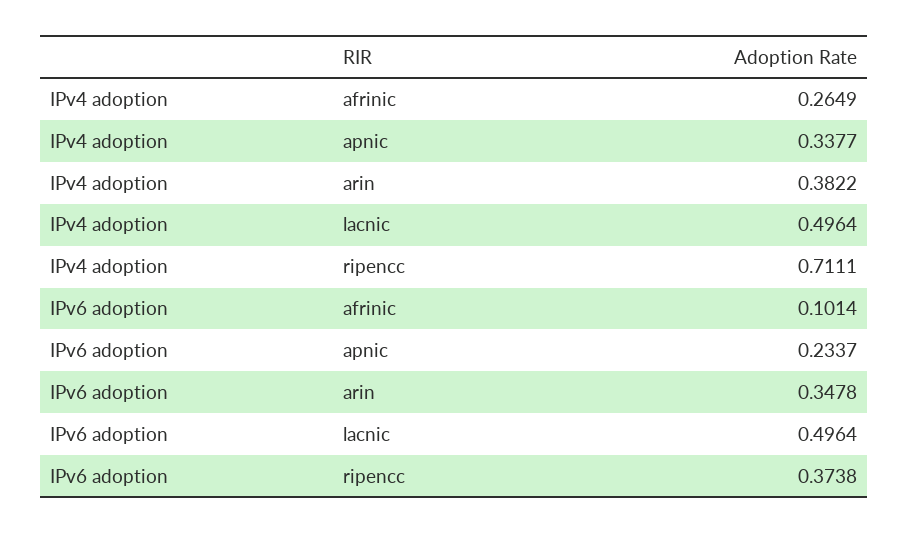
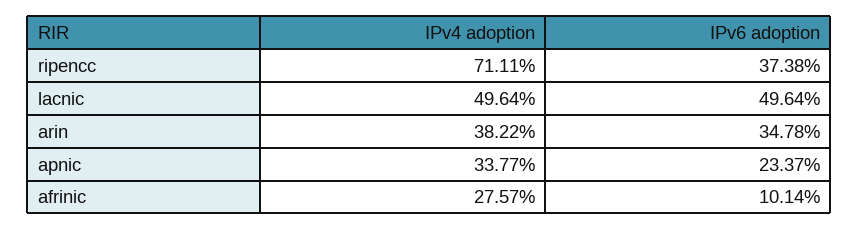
  {
    "IPv4 adoption": {
-     "afrinic": 0.2649,
+     "afrinic": 0.2757,
      "apnic": 0.3377,
      "arin": 0.3822,
      "lacnic": 0.4964,
      "ripencc": 0.7111
    },
    "IPv6 adoption": {
      "afrinic": 0.1014,
      "apnic": 0.2337,
      "arin": 0.3478,
      "lacnic": 0.4964,
      "ripencc": 0.3738
    }
  }

